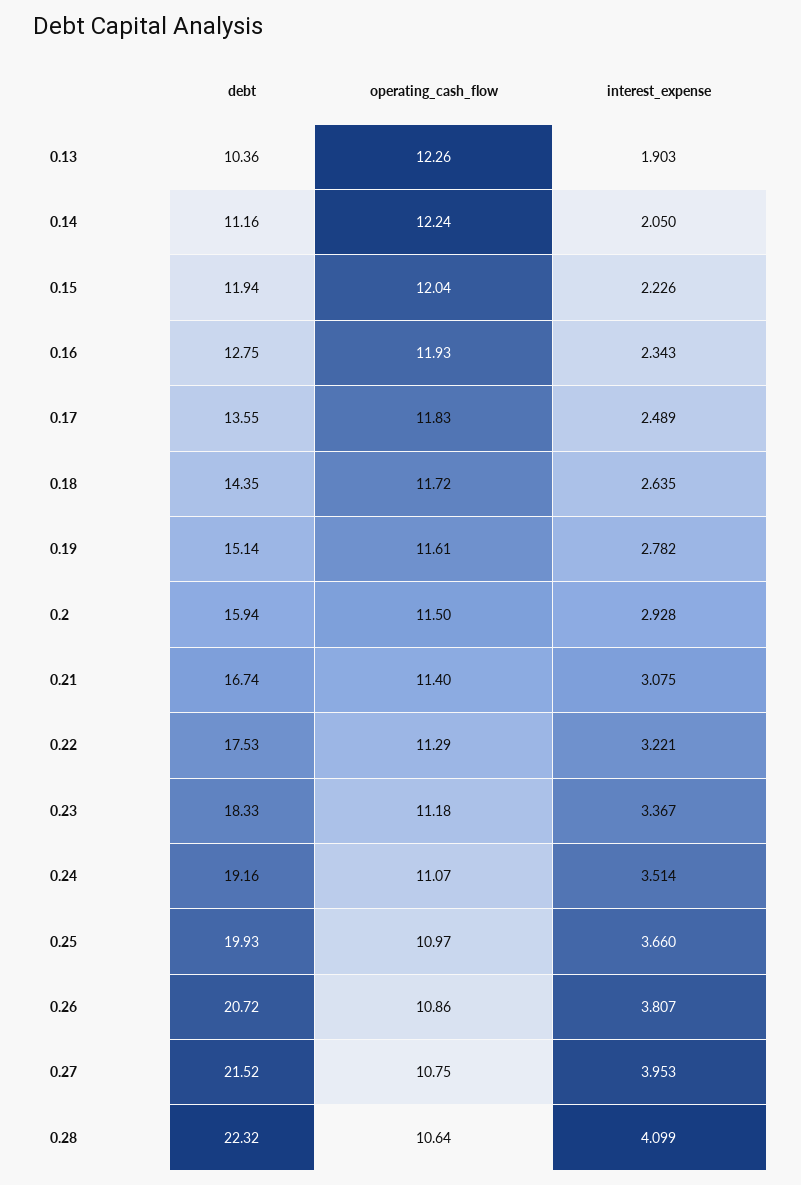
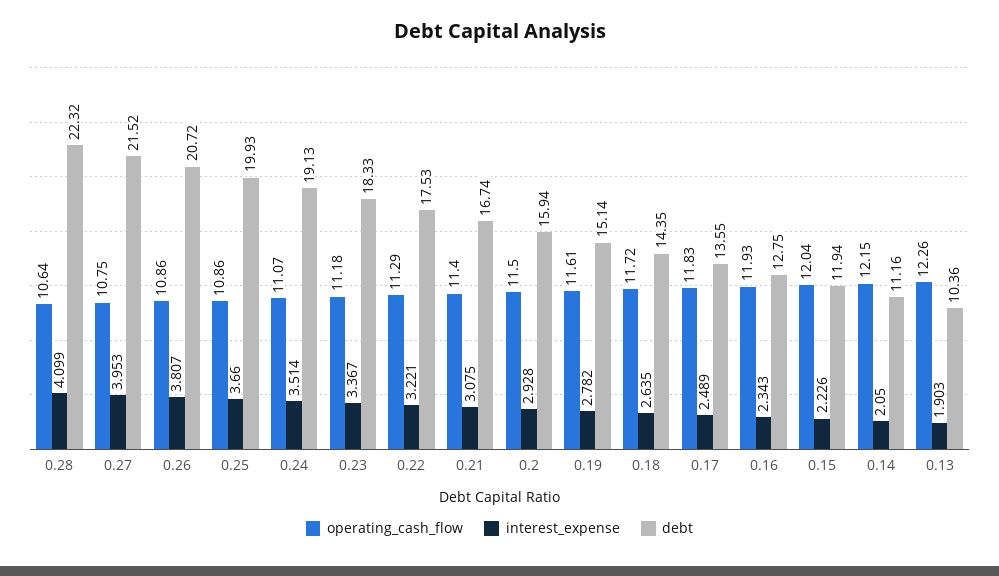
  {
    "debt": {
      "0.13": 10.36,
      "0.14": 11.16,
      "0.15": 11.94,
      "0.16": 12.75,
      "0.17": 13.55,
      "0.18": 14.35,
      "0.19": 15.14,
      "0.2": 15.94,
      "0.21": 16.74,
      "0.22": 17.53,
      "0.23": 18.33,
-     "0.24": 19.16,
+     "0.24": 19.13,
      "0.25": 19.93,
      "0.26": 20.72,
      "0.27": 21.52,
      "0.28": 22.32
    },
    "operating_cash_flow": {
      "0.13": 12.26,
-     "0.14": 12.24,
+     "0.14": 12.15,
      "0.15": 12.04,
      "0.16": 11.93,
      "0.17": 11.83,
      "0.18": 11.72,
      "0.19": 11.61,
      "0.2": 11.5,
      "0.21": 11.4,
      "0.22": 11.29,
      "0.23": 11.18,
      "0.24": 11.07,
-     "0.25": 10.97,
+     "0.25": 10.86,
      "0.26": 10.86,
      "0.27": 10.75,
      "0.28": 10.64
    },
    "interest_expense": {
      "0.13": 1.903,
      "0.14": 2.05,
      "0.15": 2.226,
      "0.16": 2.343,
      "0.17": 2.489,
      "0.18": 2.635,
      "0.19": 2.782,
      "0.2": 2.928,
      "0.21": 3.075,
      "0.22": 3.221,
      "0.23": 3.367,
      "0.24": 3.514,
      "0.25": 3.66,
      "0.26": 3.807,
      "0.27": 3.953,
      "0.28": 4.099
    }
  }

